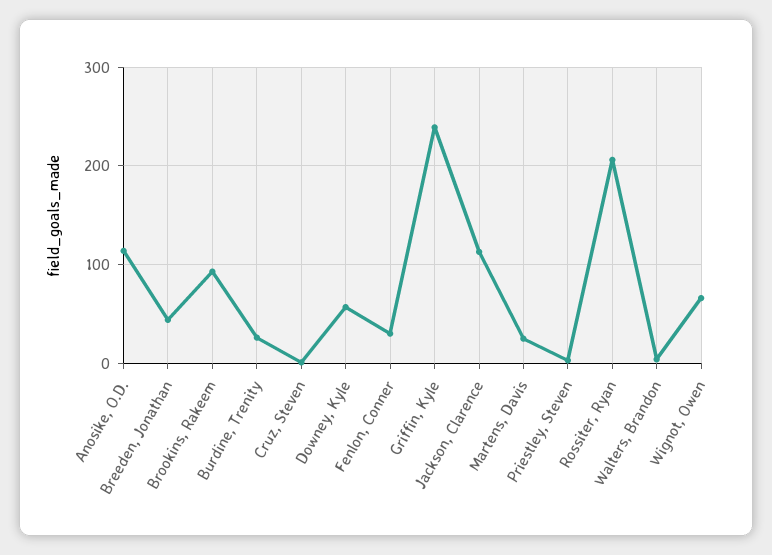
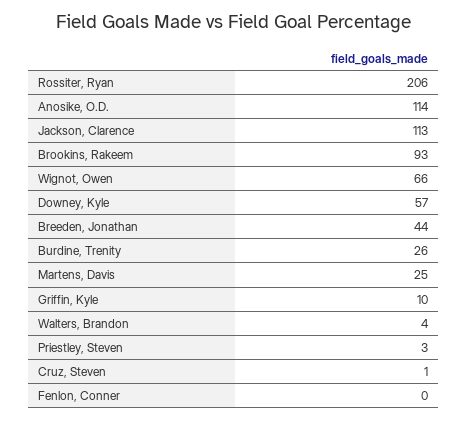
  {
    "Anosike, O.D.": 114,
    "Breeden, Jonathan": 44,
    "Brookins, Rakeem": 93,
    "Burdine, Trenity": 26,
    "Cruz, Steven": 1,
    "Downey, Kyle": 57,
-   "Fenlon, Conner": 30,
+   "Fenlon, Conner": 0,
-   "Griffin, Kyle": 240,
+   "Griffin, Kyle": 10,
    "Jackson, Clarence": 113,
    "Martens, Davis": 25,
    "Priestley, Steven": 3,
    "Rossiter, Ryan": 206,
    "Walters, Brandon": 4,
    "Wignot, Owen": 66
  }

